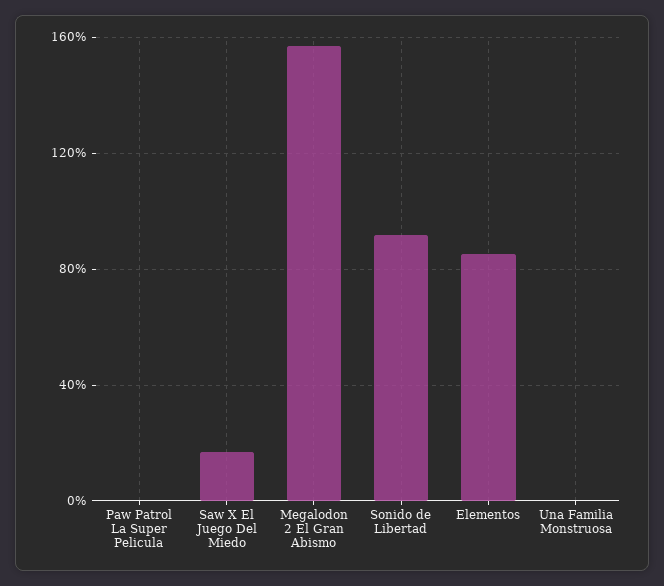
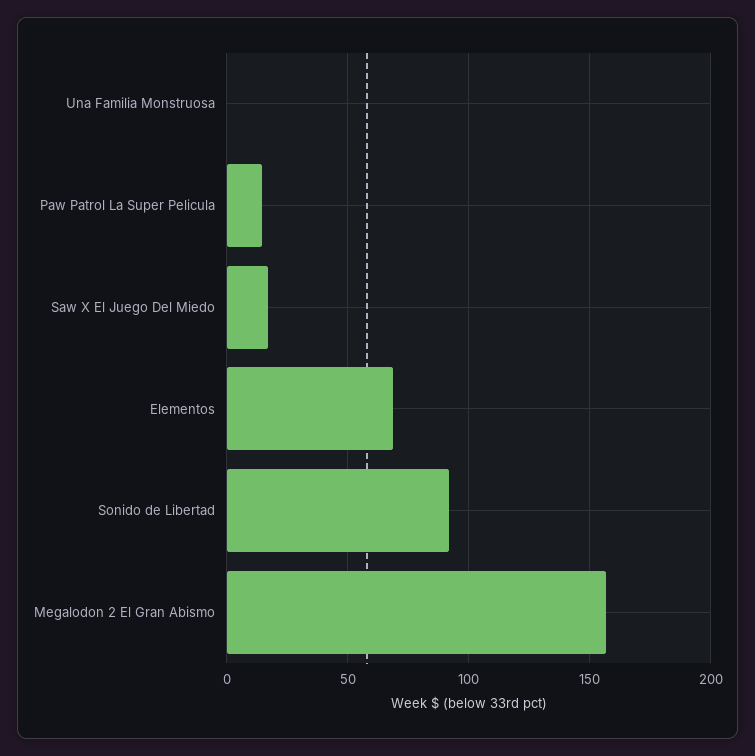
  {
-   "Paw Patrol La Super Pelicula": 0,
+   "Paw Patrol La Super Pelicula": 15,
    "Saw X El Juego Del Miedo": 15,
    "Megalodon 2 El Gran Abismo": 155,
    "Sonido de Libertad": 90,
-   "Elementos": 85,
+   "Elementos": 70,
    "Una Familia Monstruosa": 0
  }

